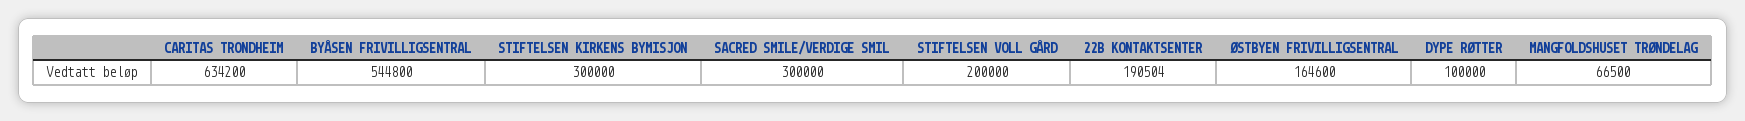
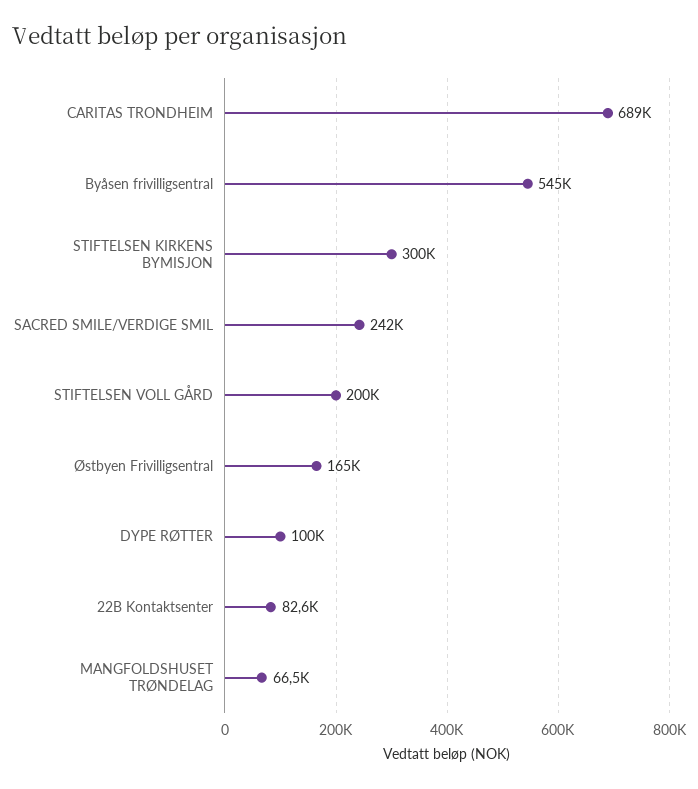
  {
-   "CARITAS TRONDHEIM": 634200,
+   "CARITAS TRONDHEIM": 689000,
    "BYÅSEN FRIVILLIGSENTRAL": 544800,
    "STIFTELSEN KIRKENS BYMISJON": 300000,
-   "SACRED SMILE/VERDIGE SMIL": 300000,
+   "SACRED SMILE/VERDIGE SMIL": 242000,
    "STIFTELSEN VOLL GÅRD": 200000,
-   "22B KONTAKTSENTER": 190504,
+   "22B KONTAKTSENTER": 82600,
    "ØSTBYEN FRIVILLIGSENTRAL": 164600,
    "DYPE RØTTER": 100000,
    "MANGFOLDSHUSET TRØNDELAG": 66500
  }

